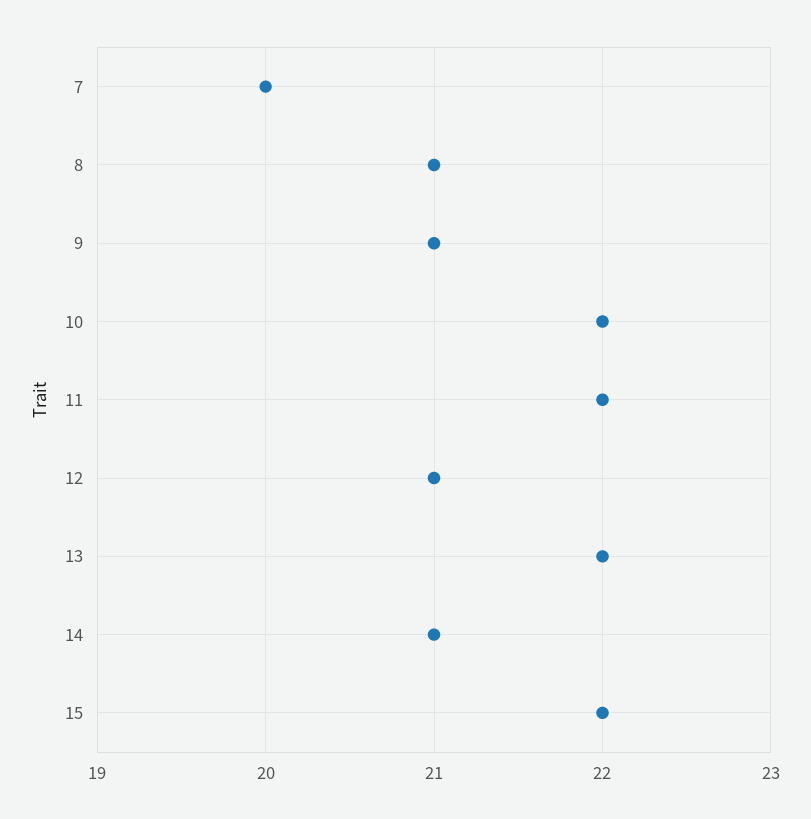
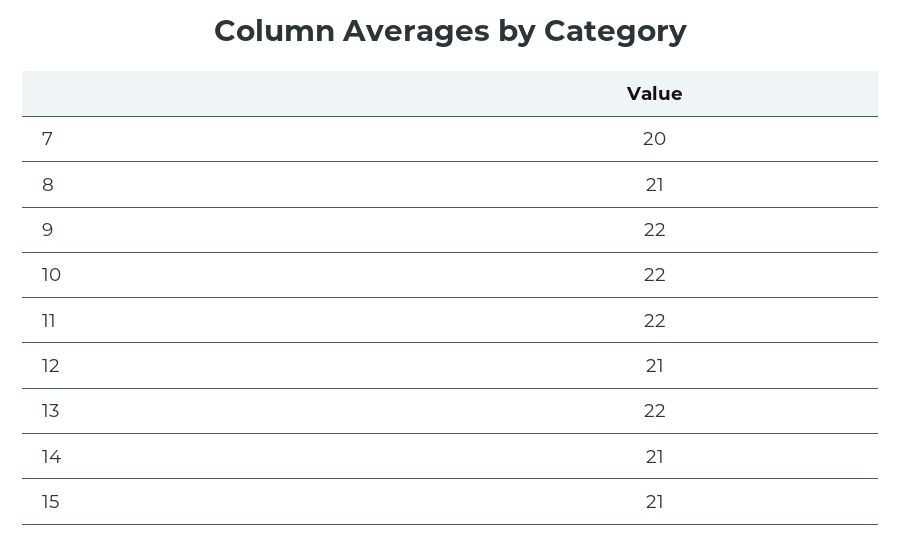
  {
    "7": 20,
    "8": 21,
-   "9": 21,
+   "9": 22,
    "10": 22,
    "11": 22,
    "12": 21,
    "13": 22,
    "14": 21,
-   "15": 22
+   "15": 21
  }

